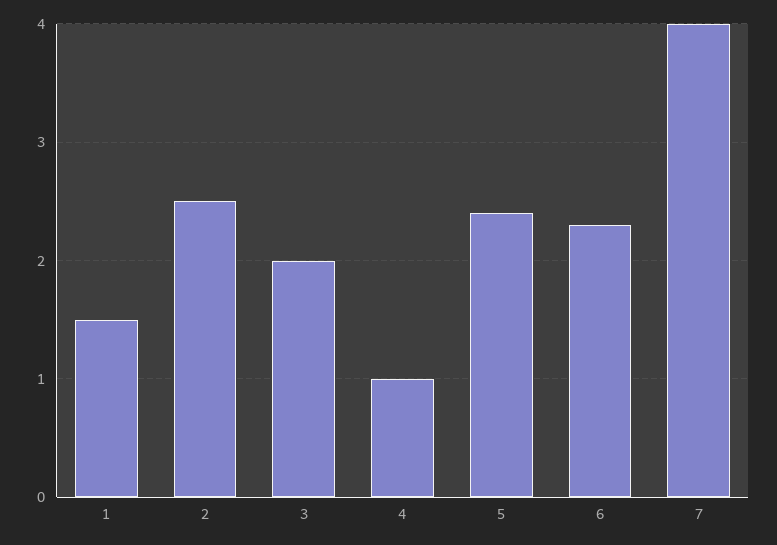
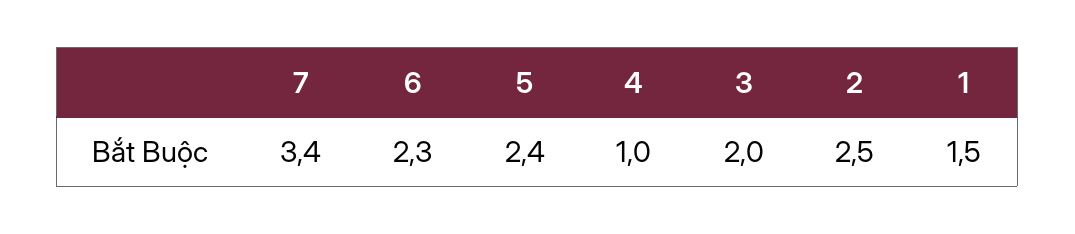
  {
    "1": 1.5,
    "2": 2.5,
    "3": 2,
    "4": 1,
    "5": 2.4,
    "6": 2.3,
-   "7": 4
+   "7": 3.4
  }

